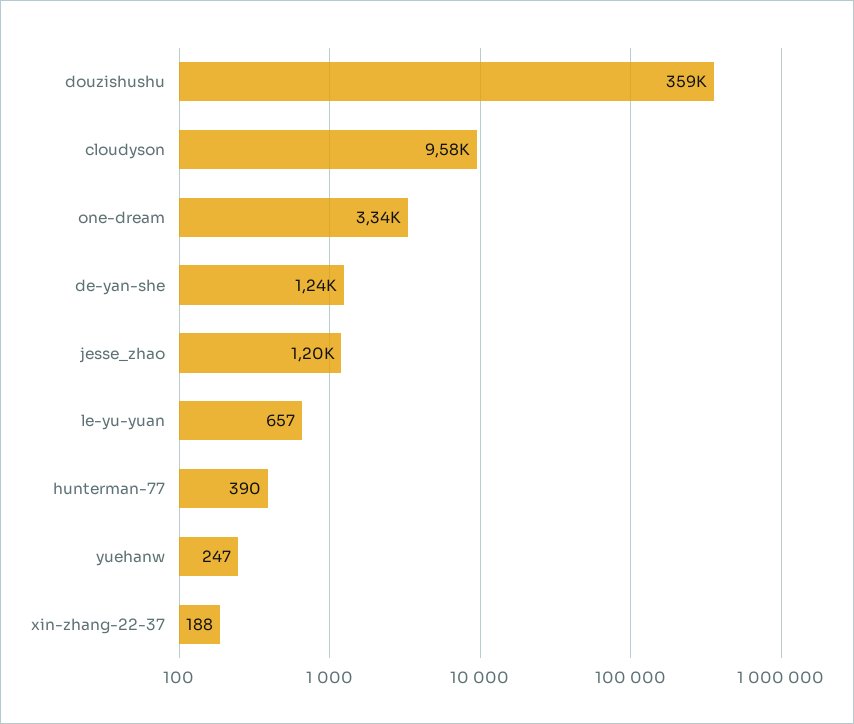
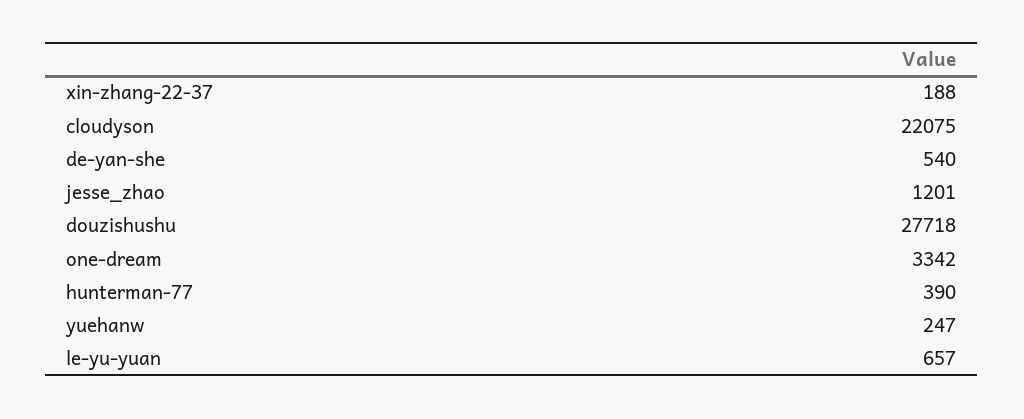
  {
-   "douzishushu": 359000,
+   "douzishushu": 27718,
-   "cloudyson": 9580,
+   "cloudyson": 22075,
    "one-dream": 3342,
-   "de-yan-she": 1240,
+   "de-yan-she": 540,
    "jesse_zhao": 1201,
    "le-yu-yuan": 657,
    "hunterman-77": 390,
    "yuehanw": 247,
    "xin-zhang-22-37": 188
  }

